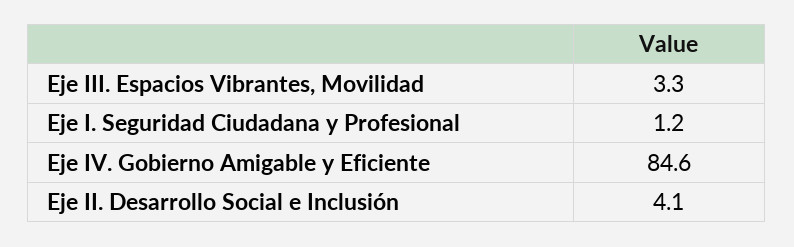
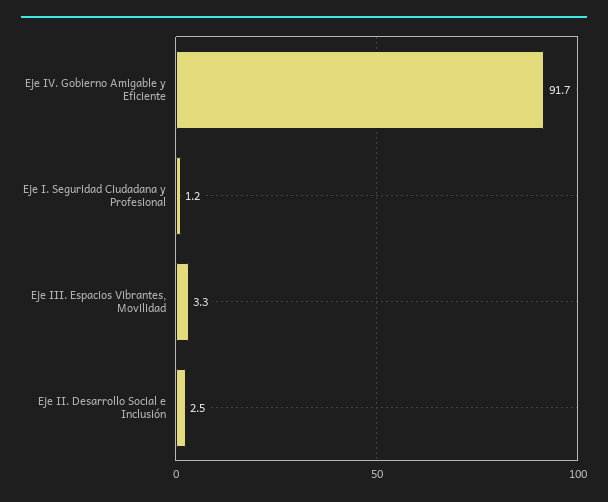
  {
    "Eje III. Espacios Vibrantes, Movilidad": 3.3,
    "Eje I. Seguridad Ciudadana y Profesional": 1.2,
-   "Eje IV. Gobierno Amigable y Eficiente": 84.6,
+   "Eje IV. Gobierno Amigable y Eficiente": 91.7,
-   "Eje II. Desarrollo Social e Inclusión": 4.1
+   "Eje II. Desarrollo Social e Inclusión": 2.5
  }

